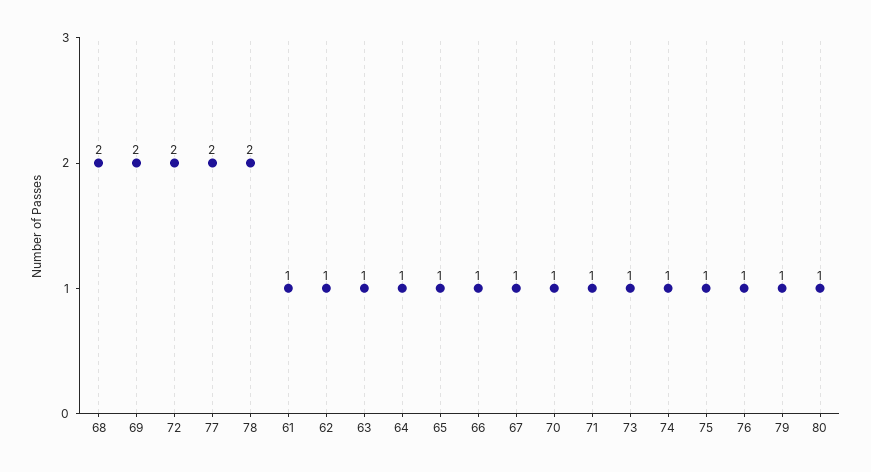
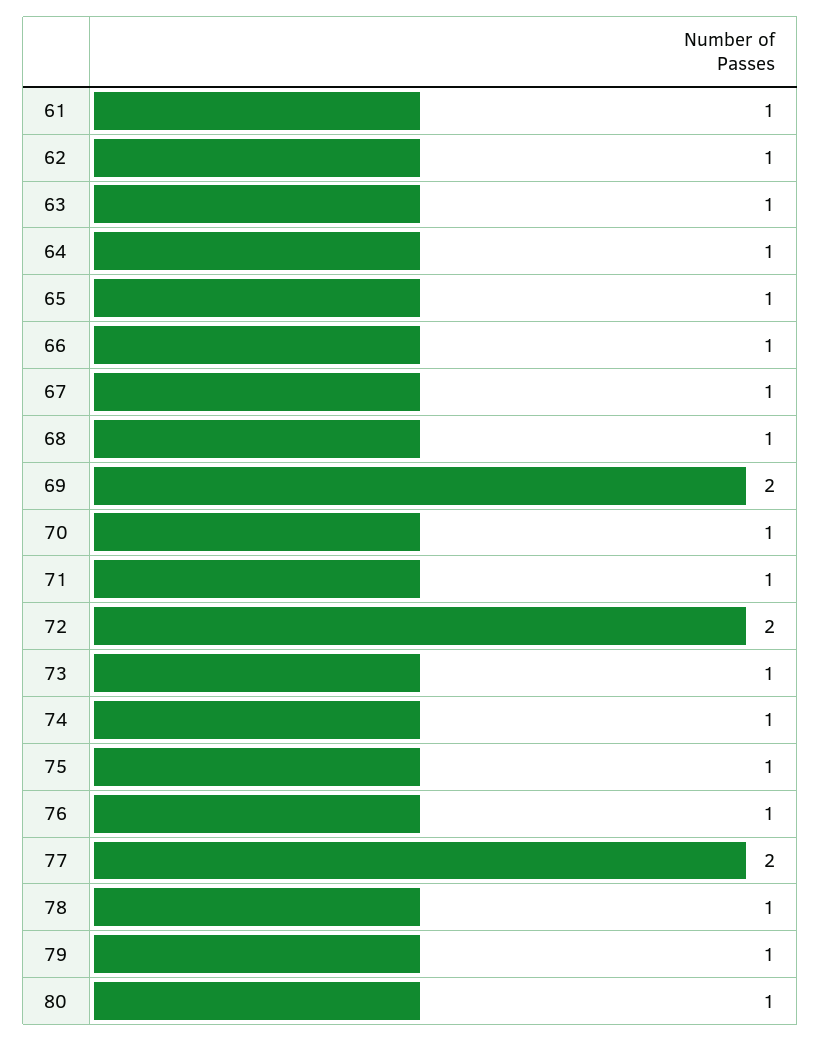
  {
-   "68": 2,
+   "68": 1,
    "69": 2,
    "72": 2,
    "77": 2,
-   "78": 2,
+   "78": 1,
    "61": 1,
    "62": 1,
    "63": 1,
    "64": 1,
    "65": 1,
    "66": 1,
    "67": 1,
    "70": 1,
    "71": 1,
    "73": 1,
    "74": 1,
    "75": 1,
    "76": 1,
    "79": 1,
    "80": 1
  }

